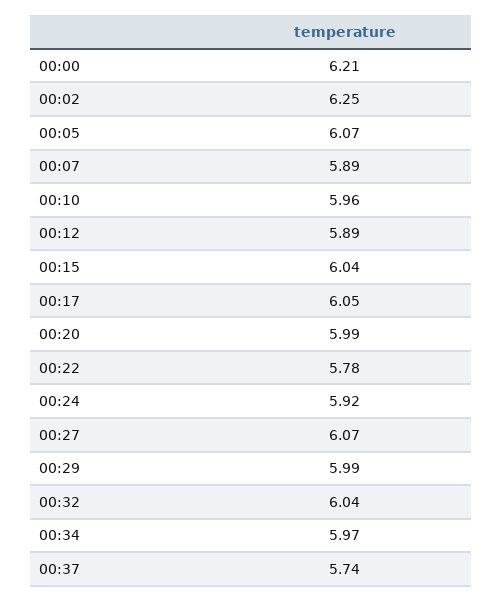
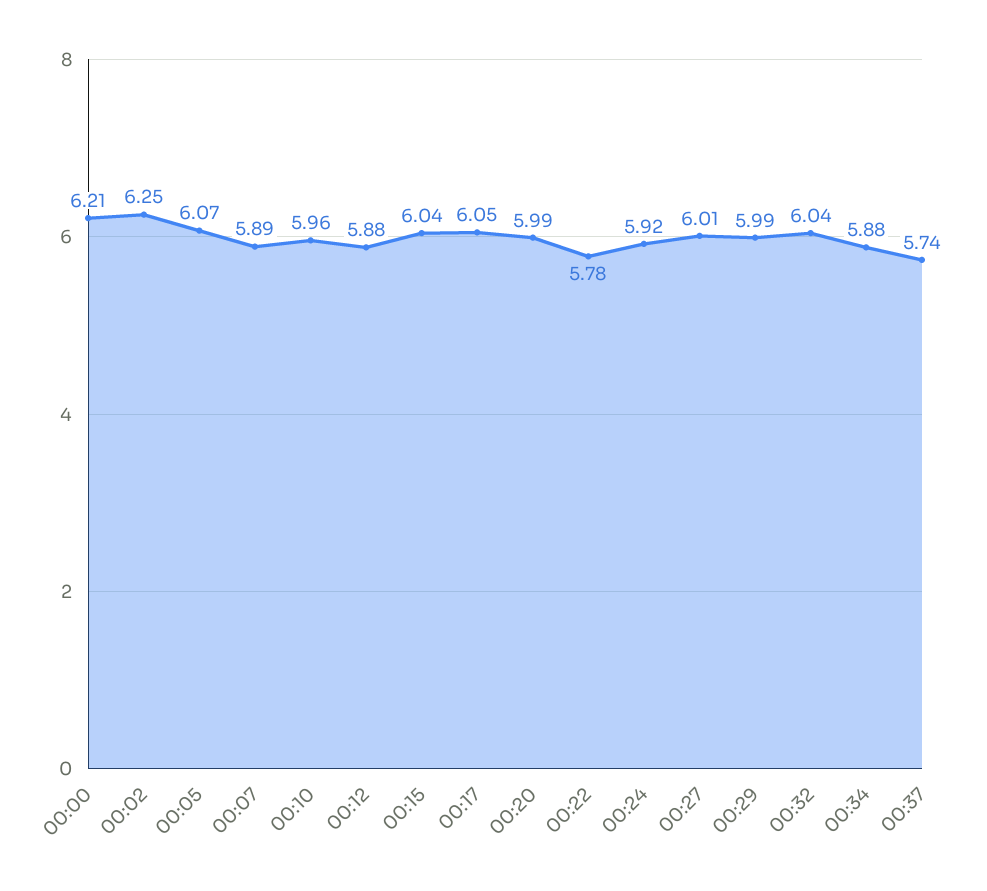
  {
    "00:00": 6.21,
    "00:02": 6.25,
    "00:05": 6.07,
    "00:07": 5.89,
    "00:10": 5.96,
-   "00:12": 5.89,
+   "00:12": 5.88,
    "00:15": 6.04,
    "00:17": 6.05,
    "00:20": 5.99,
    "00:22": 5.78,
    "00:24": 5.92,
-   "00:27": 6.07,
+   "00:27": 6.01,
    "00:29": 5.99,
    "00:32": 6.04,
-   "00:34": 5.97,
+   "00:34": 5.88,
    "00:37": 5.74
  }

